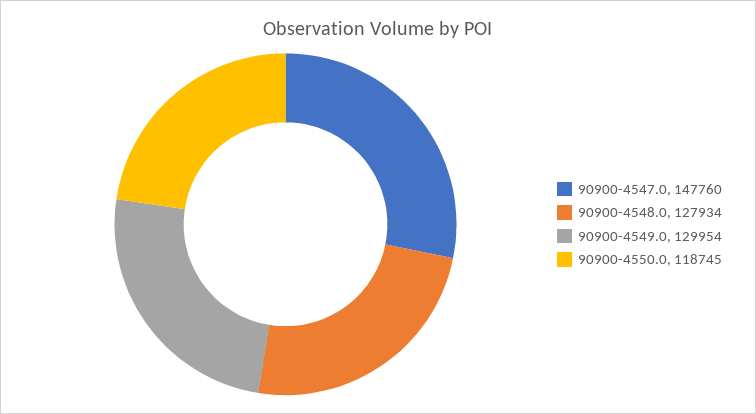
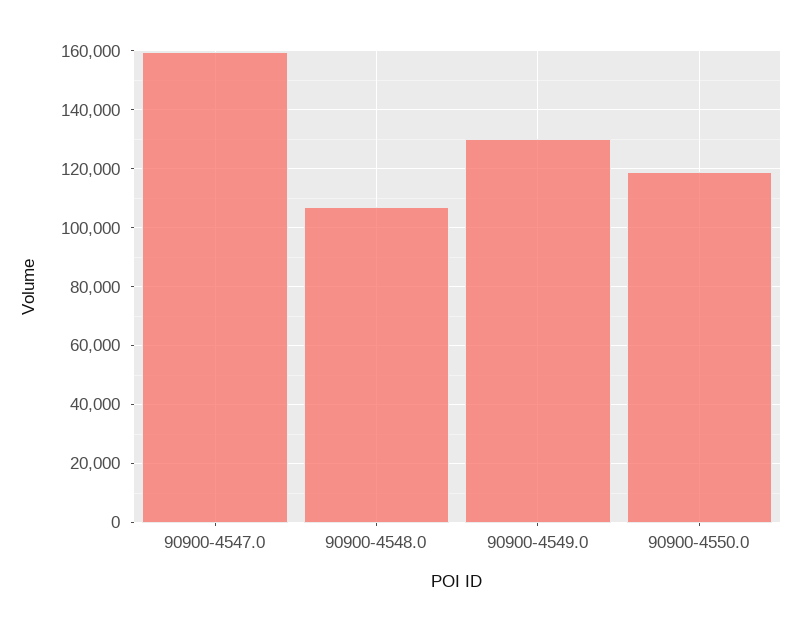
  {
-   "90900-4547.0": 147760,
+   "90900-4547.0": 160000,
-   "90900-4548.0": 127934,
+   "90900-4548.0": 107500,
    "90900-4549.0": 129954,
    "90900-4550.0": 118745
  }

